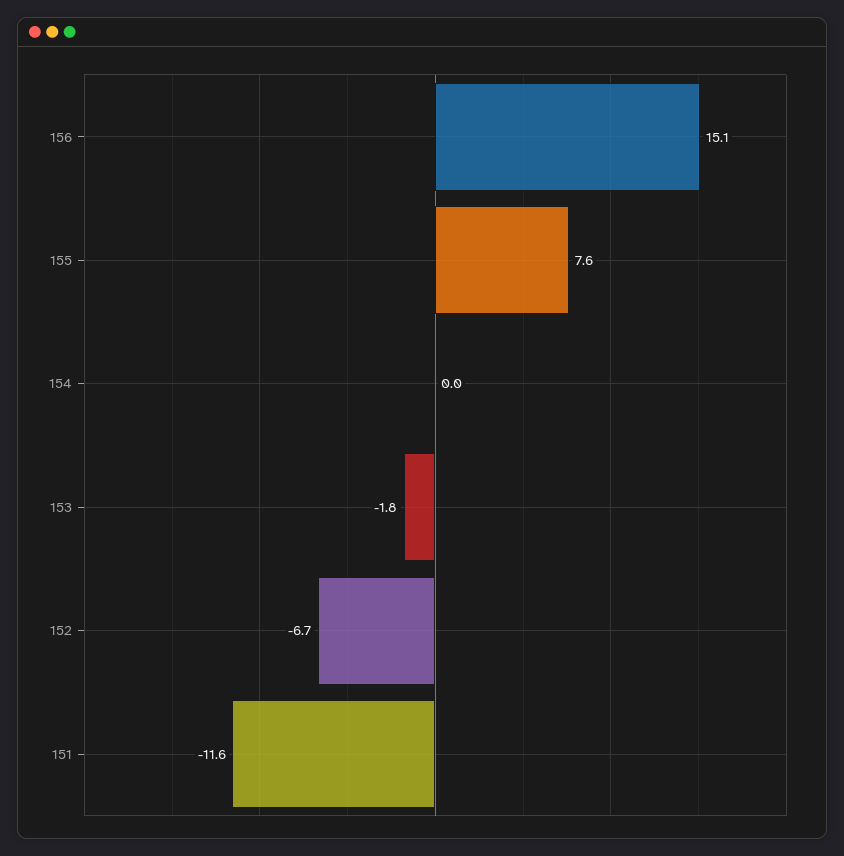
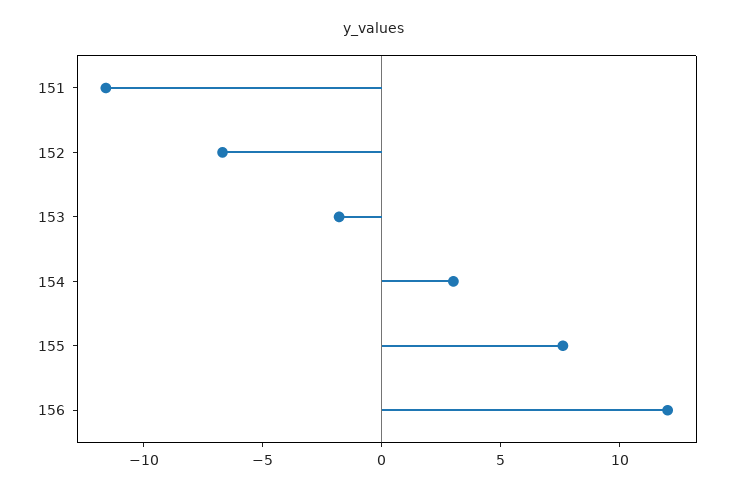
  {
-   "156": 15.1,
+   "156": 12,
    "155": 7.6,
-   "154": 0,
+   "154": 3,
    "153": -1.8,
    "152": -6.7,
    "151": -11.6
  }

